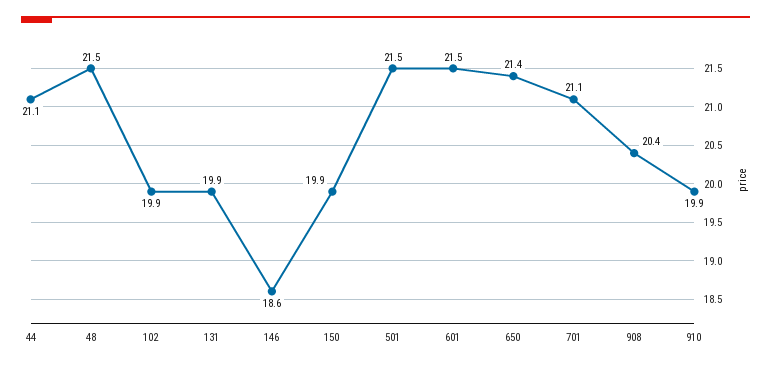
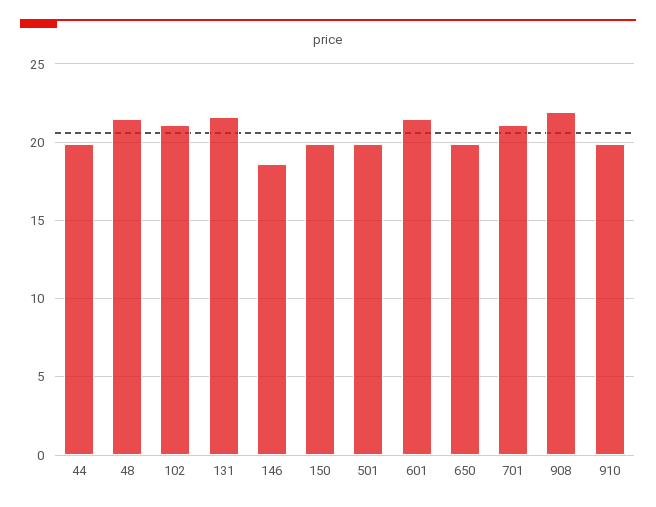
  {
-   "44": 21.1,
+   "44": 20,
    "48": 21.5,
-   "102": 19.9,
+   "102": 21,
-   "131": 19.9,
+   "131": 21.5,
    "146": 18.6,
    "150": 19.9,
-   "501": 21.5,
+   "501": 20,
    "601": 21.5,
-   "650": 21.4,
+   "650": 20,
    "701": 21.1,
-   "908": 20.4,
+   "908": 22,
    "910": 19.9
  }

